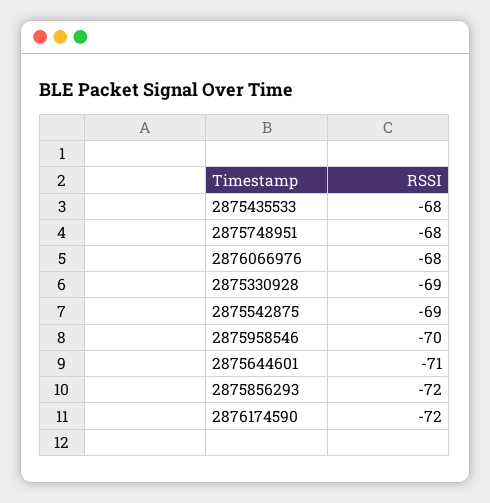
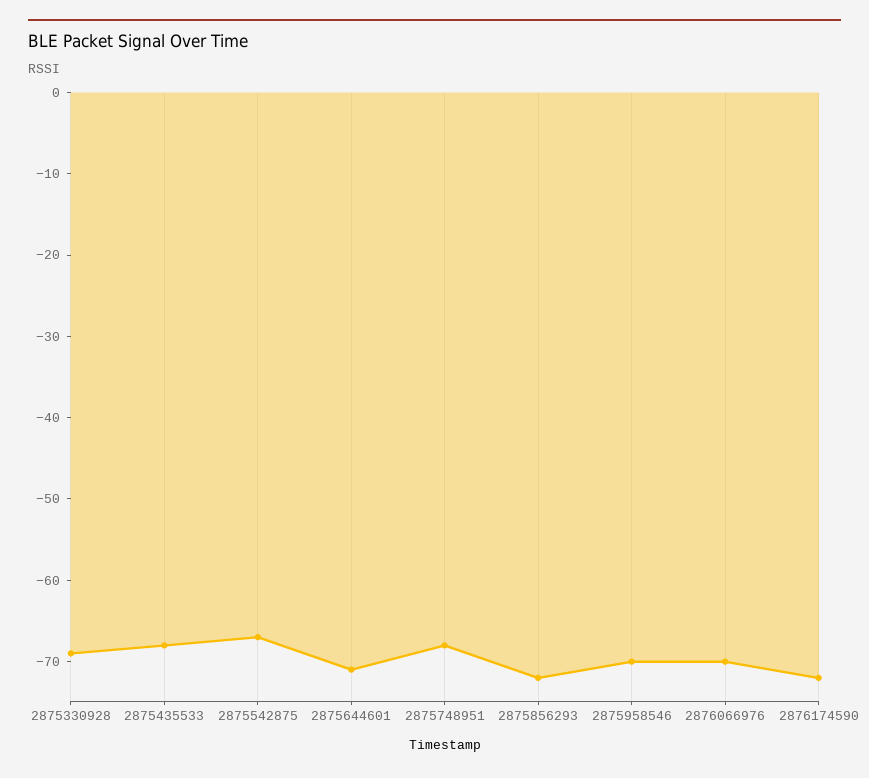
  {
    "2875435533": -68,
    "2875748951": -68,
-   "2876066976": -68,
+   "2876066976": -70,
    "2875330928": -69,
-   "2875542875": -69,
+   "2875542875": -67,
    "2875958546": -70,
    "2875644601": -71,
    "2875856293": -72,
    "2876174590": -72
  }

